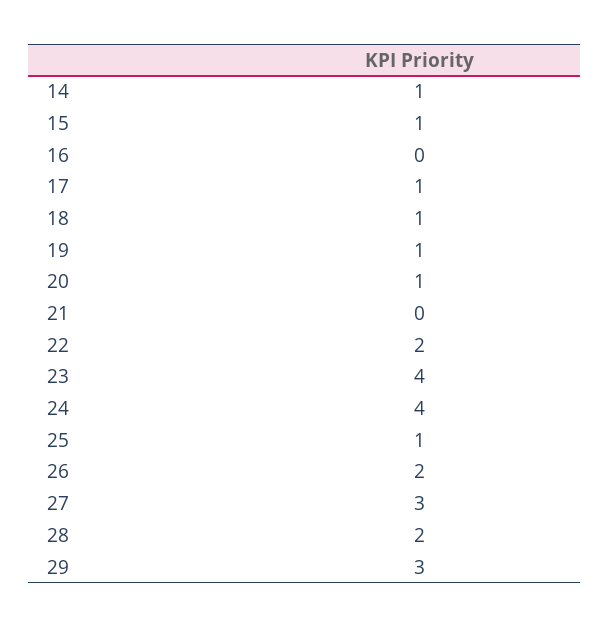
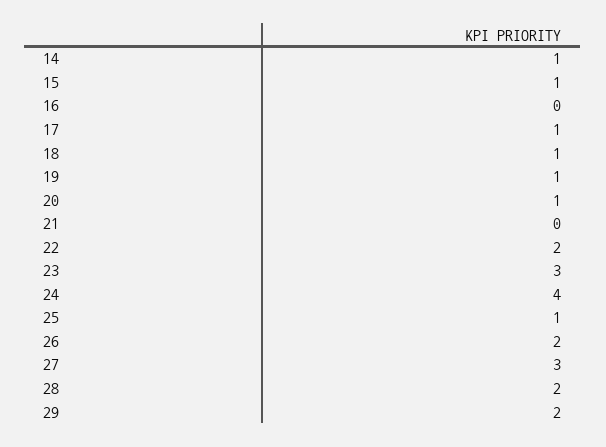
  {
    "14": 1,
    "15": 1,
    "16": 0,
    "17": 1,
    "18": 1,
    "19": 1,
    "20": 1,
    "21": 0,
    "22": 2,
-   "23": 4,
+   "23": 3,
    "24": 4,
    "25": 1,
    "26": 2,
    "27": 3,
    "28": 2,
-   "29": 3
+   "29": 2
  }

